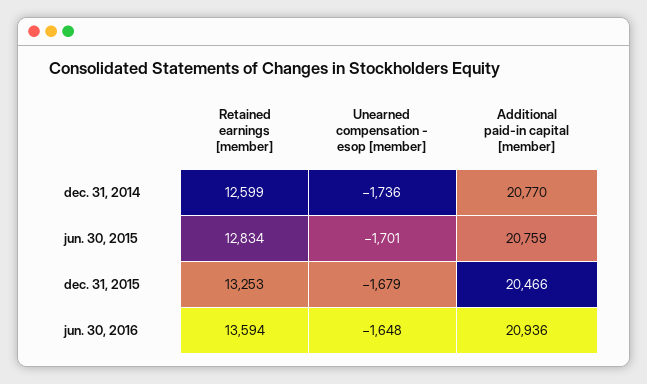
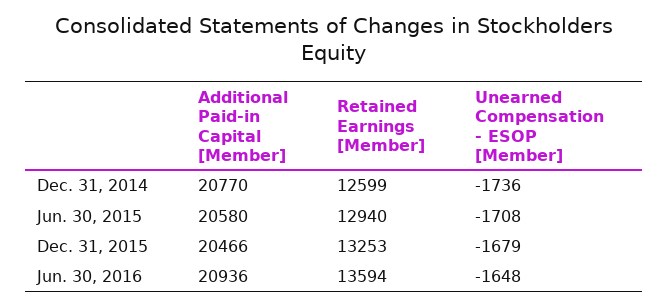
  {
    "Retained earnings [member]": {
      "dec. 31, 2014": 12599,
-     "jun. 30, 2015": 12834,
+     "jun. 30, 2015": 12940,
      "dec. 31, 2015": 13253,
      "jun. 30, 2016": 13594
    },
    "Unearned compensation - esop [member]": {
      "dec. 31, 2014": -1736,
-     "jun. 30, 2015": -1701,
+     "jun. 30, 2015": -1708,
      "dec. 31, 2015": -1679,
      "jun. 30, 2016": -1648
    },
    "Additional paid-in capital [member]": {
      "dec. 31, 2014": 20770,
-     "jun. 30, 2015": 20759,
+     "jun. 30, 2015": 20580,
      "dec. 31, 2015": 20466,
      "jun. 30, 2016": 20936
    }
  }

